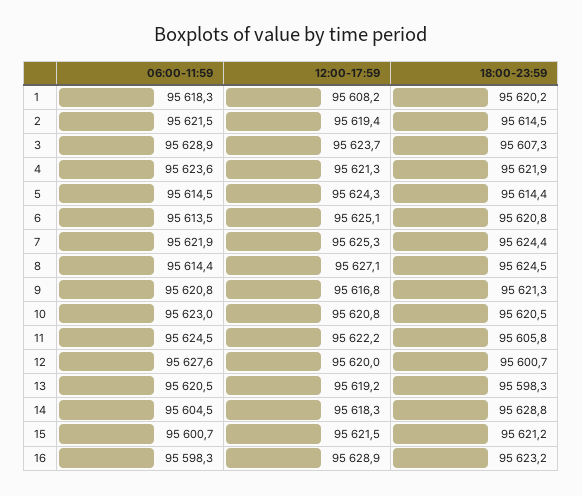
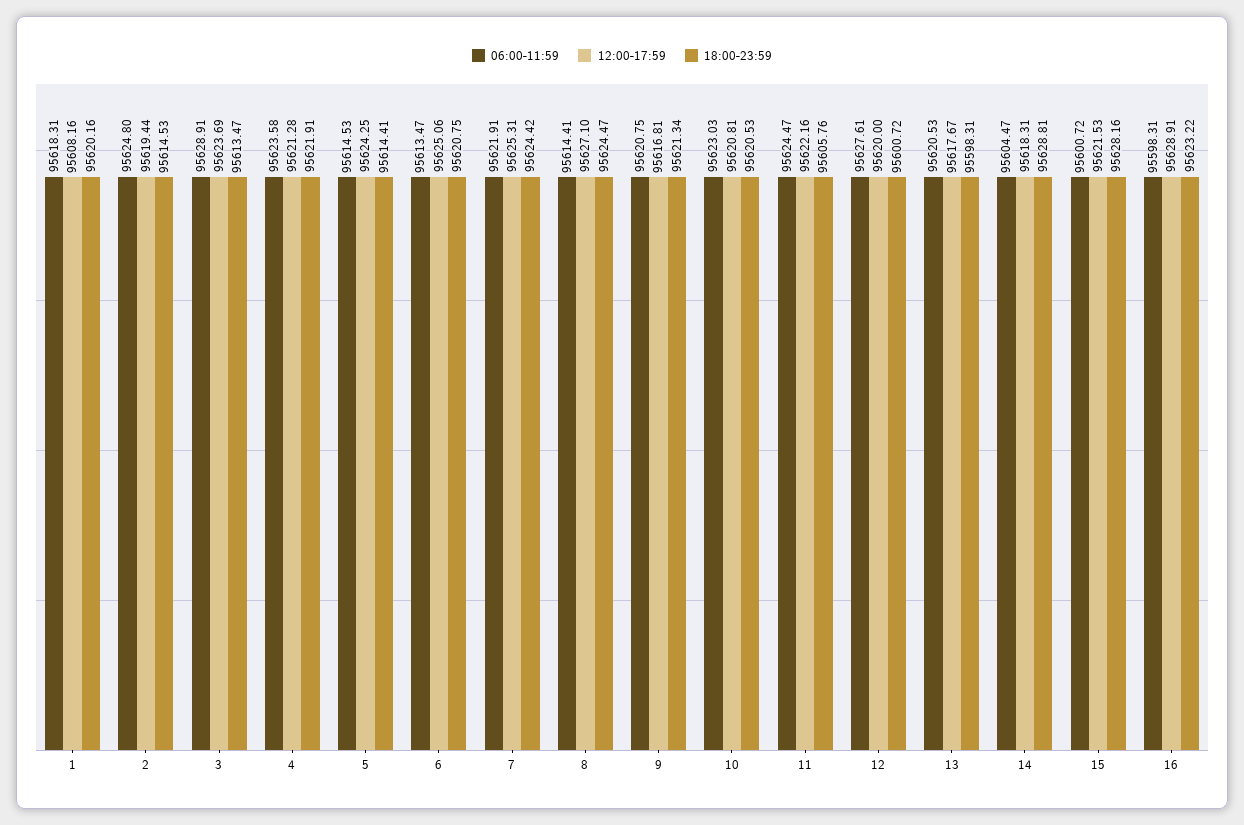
  {
    "06:00-11:59": {
      "1": 95618.31,
-     "2": 95621.5,
+     "2": 95624.8,
      "3": 95628.91,
      "4": 95623.58,
      "5": 95614.53,
      "6": 95613.47,
      "7": 95621.91,
      "8": 95614.41,
      "9": 95620.75,
      "10": 95623.03,
      "11": 95624.47,
      "12": 95627.61,
      "13": 95620.53,
      "14": 95604.47,
      "15": 95600.72,
      "16": 95598.31
    },
    "12:00-17:59": {
      "1": 95608.16,
      "2": 95619.44,
      "3": 95623.69,
      "4": 95621.28,
      "5": 95624.25,
      "6": 95625.06,
      "7": 95625.31,
      "8": 95627.1,
      "9": 95616.81,
      "10": 95620.81,
      "11": 95622.16,
      "12": 95620,
-     "13": 95619.2,
+     "13": 95617.67,
      "14": 95618.31,
      "15": 95621.53,
      "16": 95628.91
    },
    "18:00-23:59": {
      "1": 95620.16,
      "2": 95614.53,
-     "3": 95607.3,
+     "3": 95613.47,
      "4": 95621.91,
      "5": 95614.41,
      "6": 95620.75,
      "7": 95624.42,
      "8": 95624.47,
      "9": 95621.34,
      "10": 95620.53,
      "11": 95605.76,
      "12": 95600.72,
      "13": 95598.31,
      "14": 95628.81,
-     "15": 95621.2,
+     "15": 95628.16,
      "16": 95623.22
    }
  }

